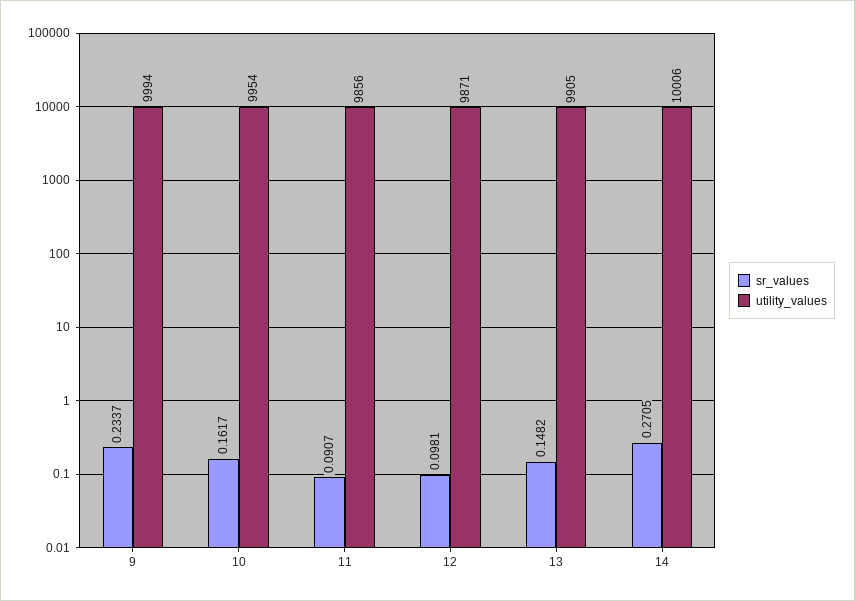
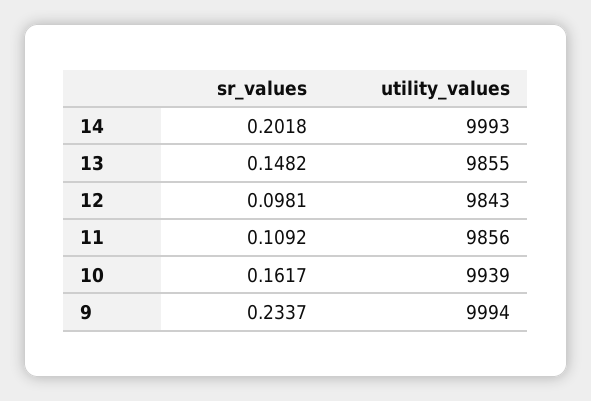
  {
    "sr_values": {
      "9": 0.2337,
      "10": 0.1617,
-     "11": 0.0907,
+     "11": 0.1092,
      "12": 0.0981,
      "13": 0.1482,
-     "14": 0.2705
+     "14": 0.2018
    },
    "utility_values": {
      "9": 9994,
-     "10": 9954,
+     "10": 9939,
      "11": 9856,
-     "12": 9871,
+     "12": 9843,
-     "13": 9905,
+     "13": 9855,
-     "14": 10006
+     "14": 9993
    }
  }

